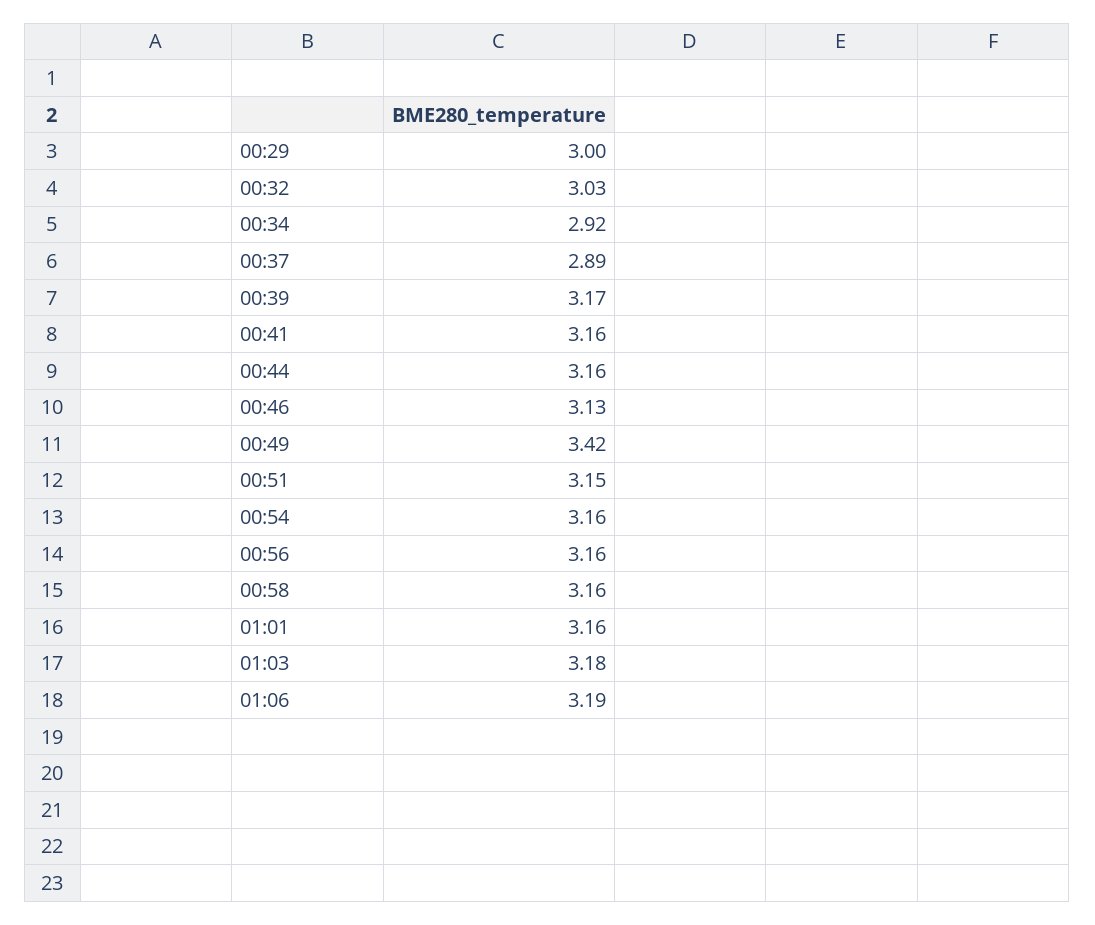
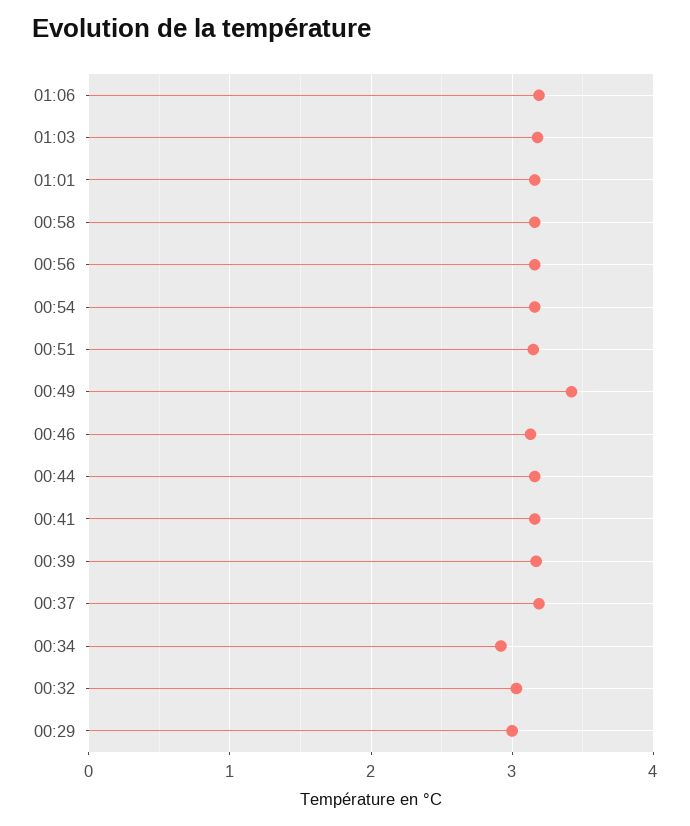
  {
    "00:29": 3,
    "00:32": 3.03,
    "00:34": 2.92,
-   "00:37": 2.89,
+   "00:37": 3.2,
    "00:39": 3.17,
    "00:41": 3.16,
    "00:44": 3.16,
    "00:46": 3.13,
    "00:49": 3.42,
    "00:51": 3.15,
    "00:54": 3.16,
    "00:56": 3.16,
    "00:58": 3.16,
    "01:01": 3.16,
    "01:03": 3.18,
    "01:06": 3.19
  }

